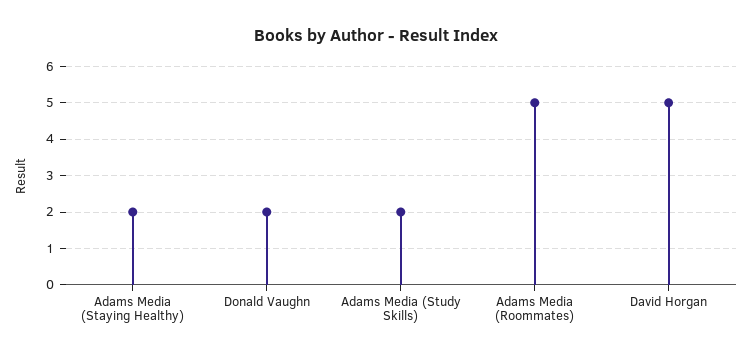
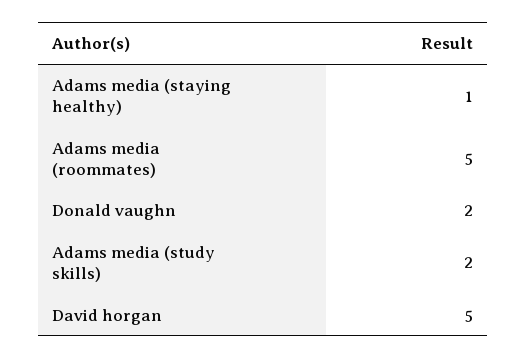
  {
-   "Adams Media (Staying Healthy)": 2,
+   "Adams Media (Staying Healthy)": 1,
    "Donald Vaughn": 2,
    "Adams Media (Study Skills)": 2,
    "Adams Media (Roommates)": 5,
    "David Horgan": 5
  }

